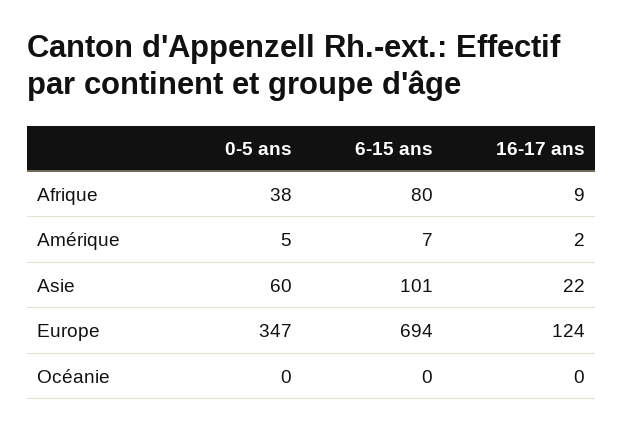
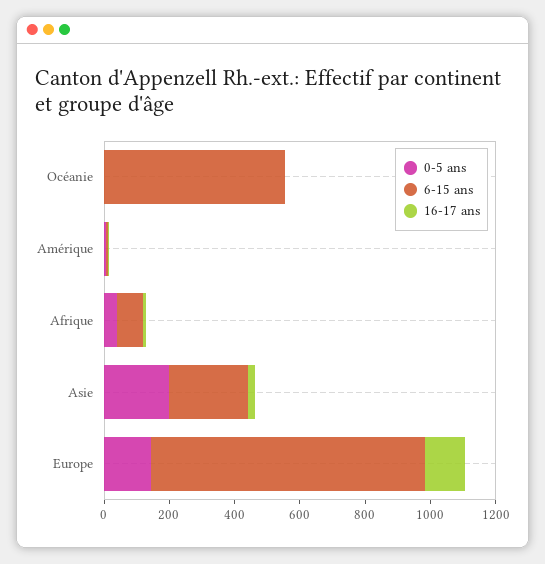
  {
    "0-5 ans": {
      "Afrique": 38,
      "Amérique": 5,
-     "Asie": 60,
+     "Asie": 200,
-     "Europe": 347,
+     "Europe": 150,
      "Océanie": 0
    },
    "6-15 ans": {
      "Afrique": 80,
      "Amérique": 7,
-     "Asie": 101,
+     "Asie": 250,
-     "Europe": 694,
+     "Europe": 850,
-     "Océanie": 0
+     "Océanie": 550
    },
    "16-17 ans": {
      "Afrique": 9,
      "Amérique": 2,
      "Asie": 22,
      "Europe": 124,
      "Océanie": 0
    }
  }

